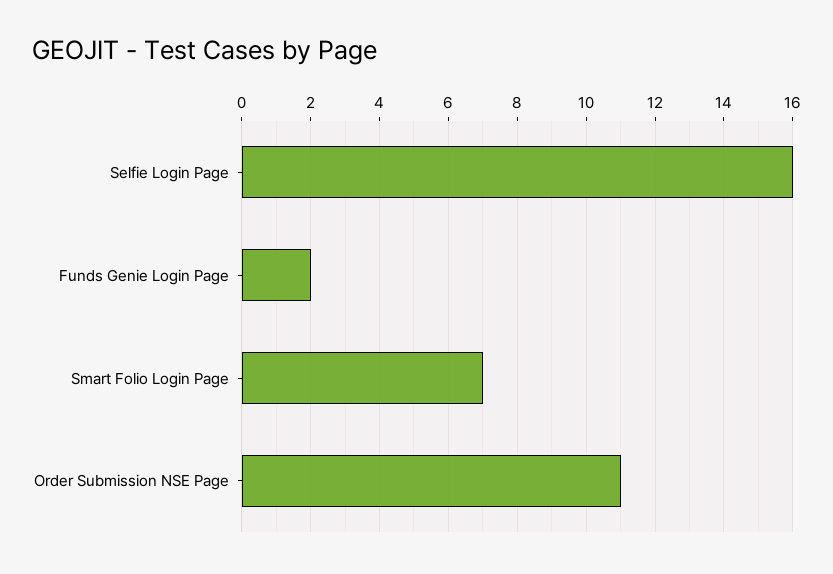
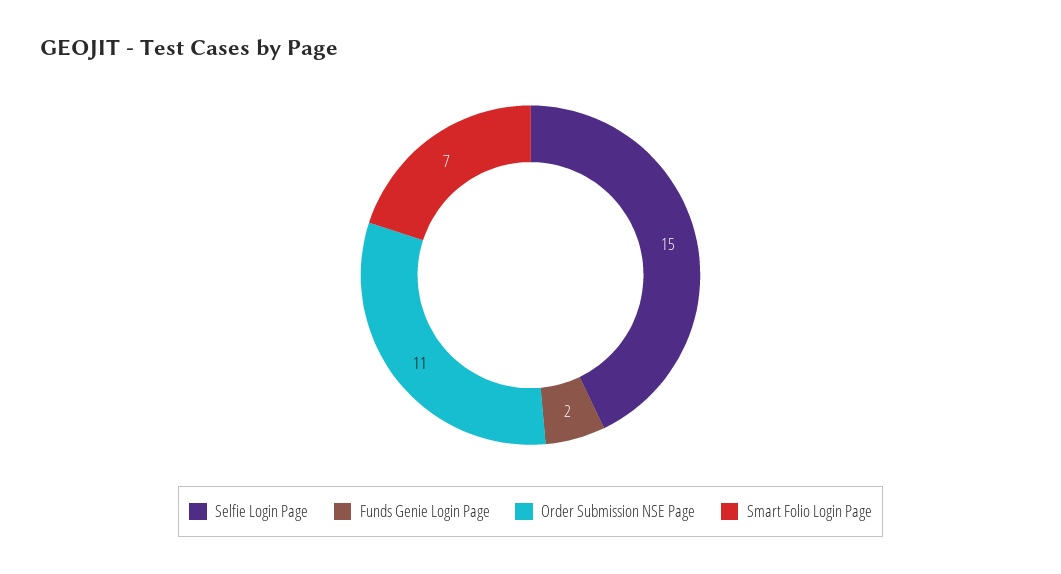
  {
-   "Selfie Login Page": 16,
+   "Selfie Login Page": 15,
    "Funds Genie Login Page": 2,
    "Smart Folio Login Page": 7,
    "Order Submission NSE Page": 11
  }

